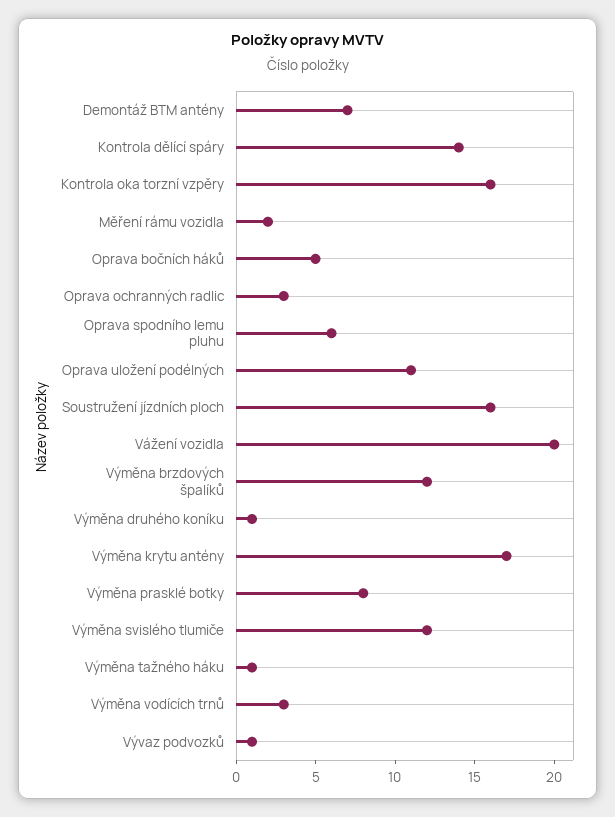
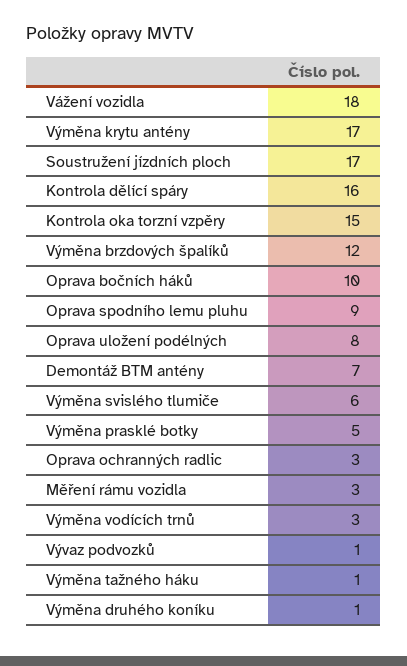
  {
    "Demontáž BTM antény": 7,
-   "Kontrola dělící spáry": 14,
+   "Kontrola dělící spáry": 16,
-   "Kontrola oka torzní vzpěry": 16,
+   "Kontrola oka torzní vzpěry": 15,
-   "Měření rámu vozidla": 2,
+   "Měření rámu vozidla": 3,
-   "Oprava bočních háků": 5,
+   "Oprava bočních háků": 10,
    "Oprava ochranných radlic": 3,
-   "Oprava spodního lemu pluhu": 6,
+   "Oprava spodního lemu pluhu": 9,
-   "Oprava uložení podélných": 11,
+   "Oprava uložení podélných": 8,
-   "Soustružení jízdních ploch": 16,
+   "Soustružení jízdních ploch": 17,
-   "Vážení vozidla": 20,
+   "Vážení vozidla": 18,
    "Výměna brzdových špalíků": 12,
    "Výměna druhého koníku": 1,
    "Výměna krytu antény": 17,
-   "Výměna prasklé botky": 8,
+   "Výměna prasklé botky": 5,
-   "Výměna svislého tlumiče": 12,
+   "Výměna svislého tlumiče": 6,
    "Výměna tažného háku": 1,
    "Výměna vodících trnů": 3,
    "Vývaz podvozků": 1
  }

